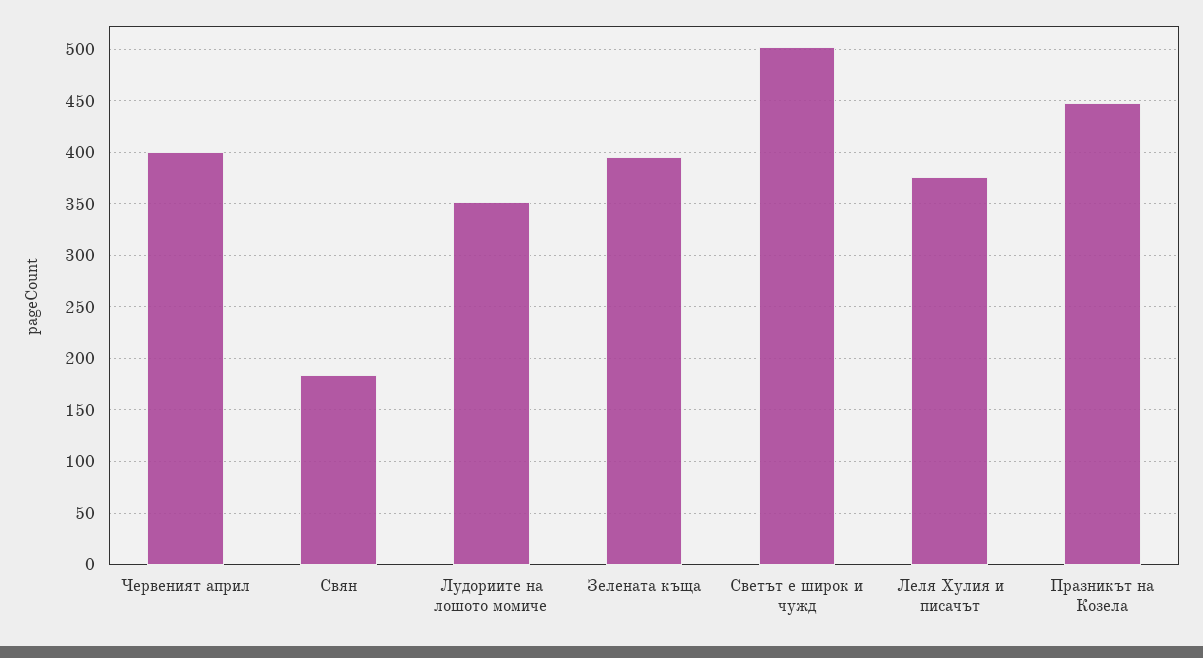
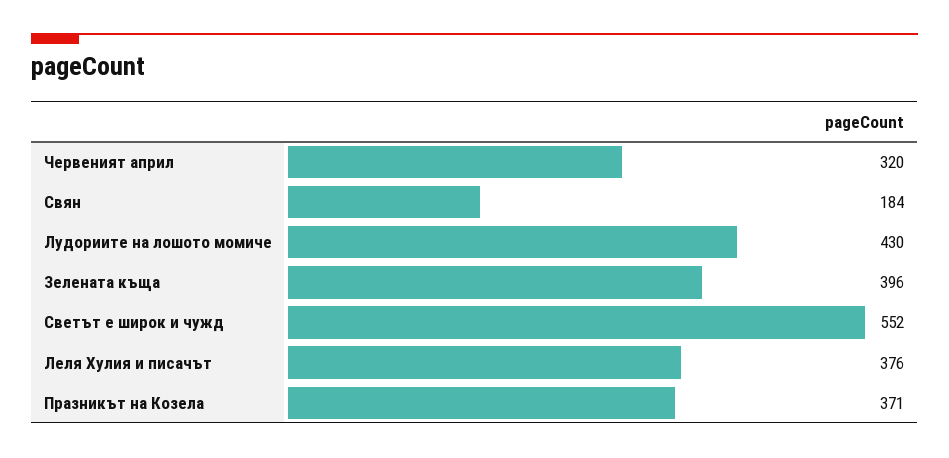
  {
-   "Червеният април": 400,
+   "Червеният април": 320,
    "Свян": 184,
-   "Лудориите на лошото момиче": 350,
+   "Лудориите на лошото момиче": 430,
    "Зелената къща": 396,
-   "Светът е широк и чужд": 500,
+   "Светът е широк и чужд": 552,
    "Леля Хулия и писачът": 376,
-   "Празникът на Козела": 450
+   "Празникът на Козела": 371
  }

